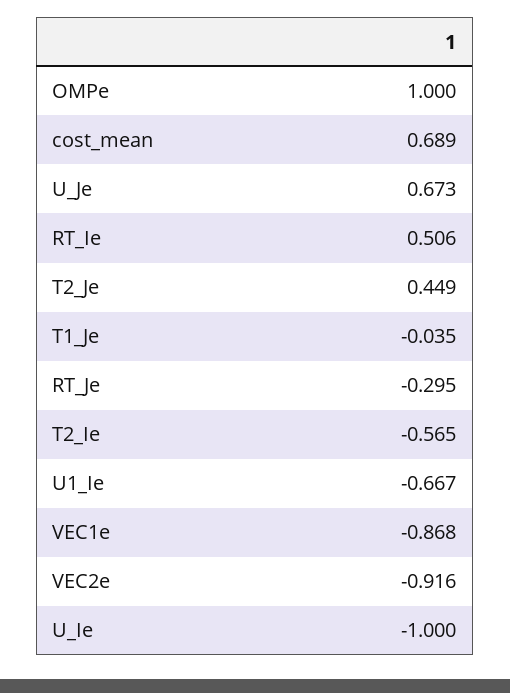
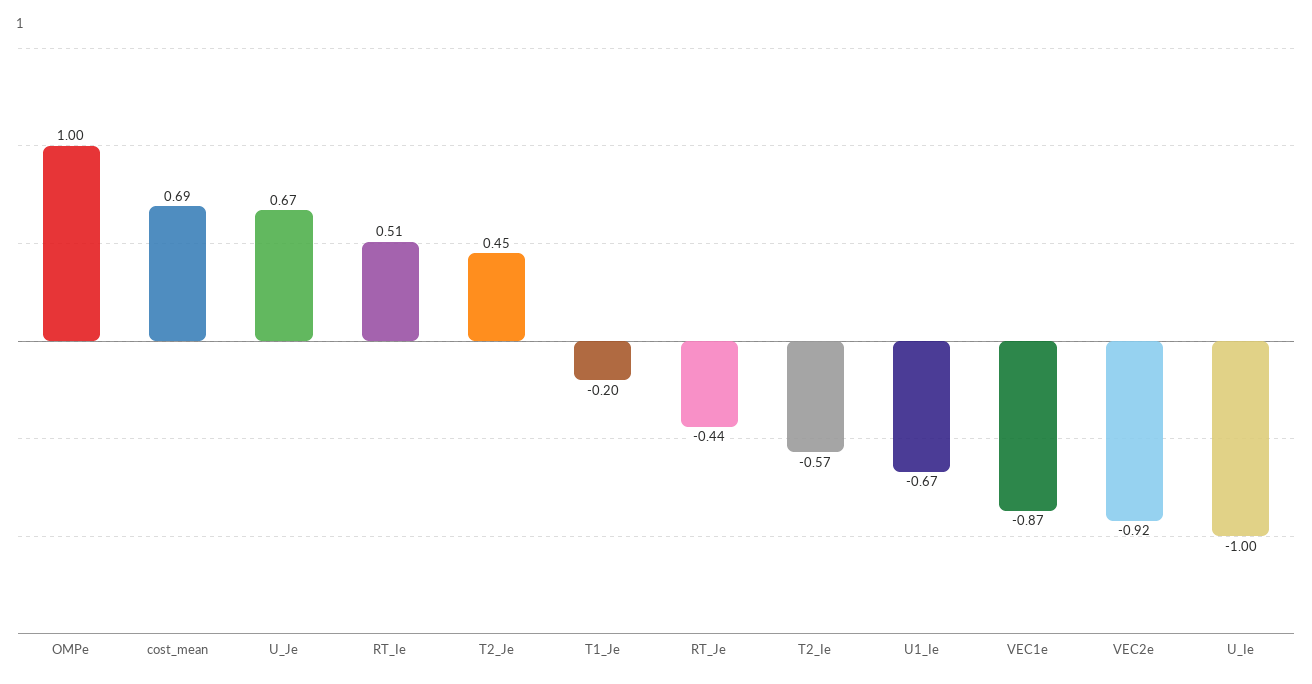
  {
    "OMPe": 1,
    "cost_mean": 0.689,
    "U_Je": 0.673,
    "RT_Ie": 0.506,
    "T2_Je": 0.449,
-   "T1_Je": -0.035,
+   "T1_Je": -0.2,
-   "RT_Je": -0.295,
+   "RT_Je": -0.44,
    "T2_Ie": -0.565,
    "U1_Ie": -0.667,
    "VEC1e": -0.868,
    "VEC2e": -0.916,
    "U_Ie": -1
  }

